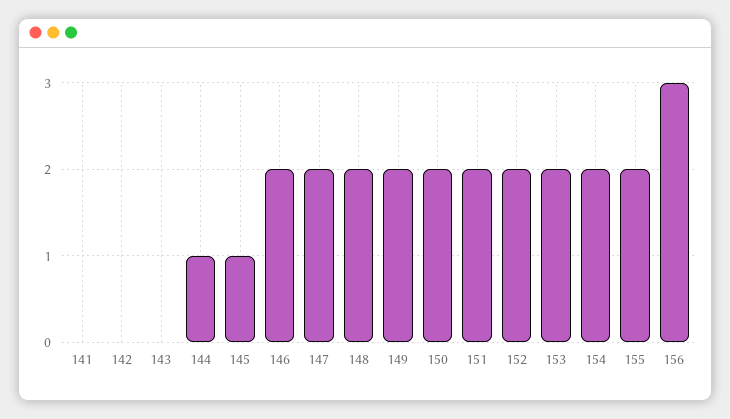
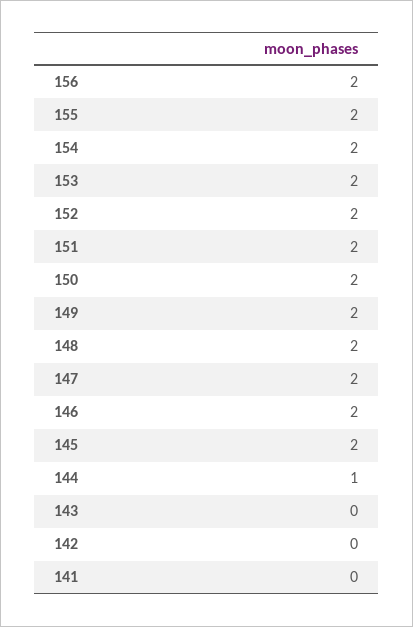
  {
    "141": 0,
    "142": 0,
    "143": 0,
    "144": 1,
-   "145": 1,
+   "145": 2,
    "146": 2,
    "147": 2,
    "148": 2,
    "149": 2,
    "150": 2,
    "151": 2,
    "152": 2,
    "153": 2,
    "154": 2,
    "155": 2,
-   "156": 3
+   "156": 2
  }

